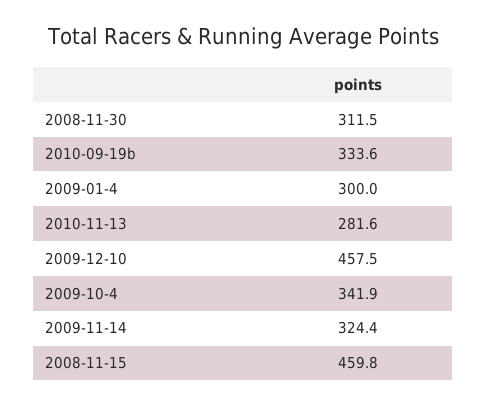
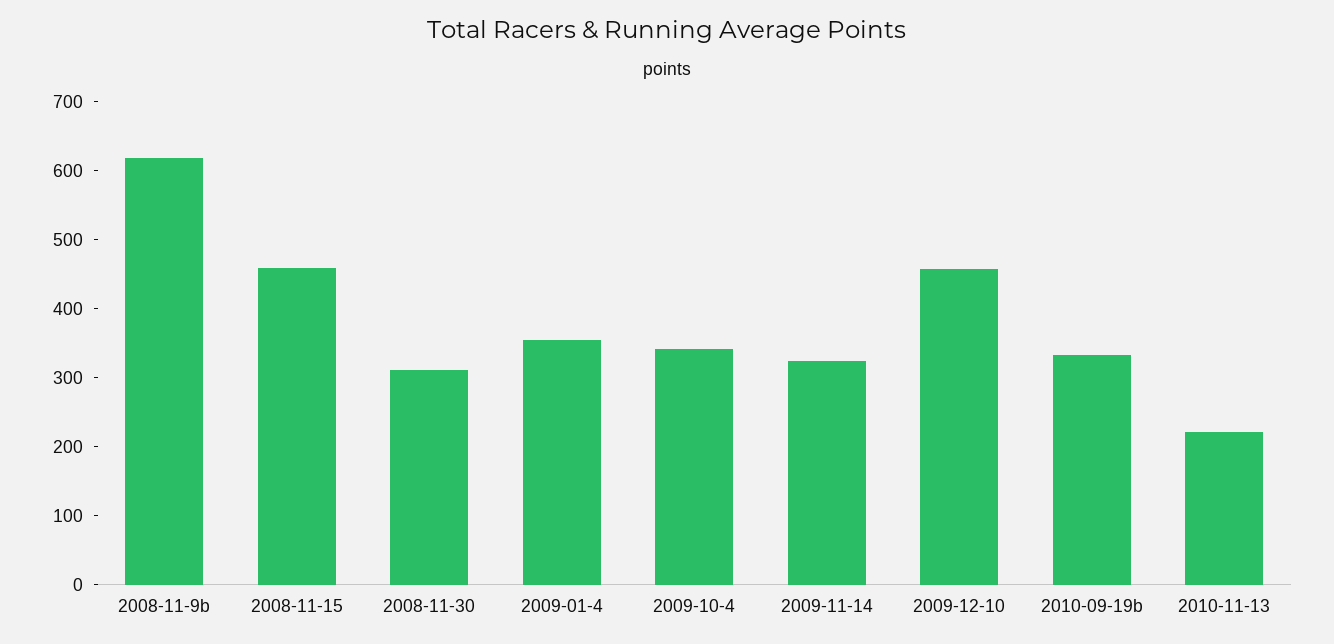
  {
    "2008-11-30": 311.5,
    "2010-09-19b": 333.6,
-   "2009-01-4": 300,
+   "2009-01-4": 360,
-   "2010-11-13": 281.6,
+   "2010-11-13": 220,
    "2009-12-10": 457.5,
    "2009-10-4": 341.9,
    "2009-11-14": 324.4,
-   "2008-11-15": 459.8
+   "2008-11-15": 459.8,
+   "2008-11-9b": 620
  }

